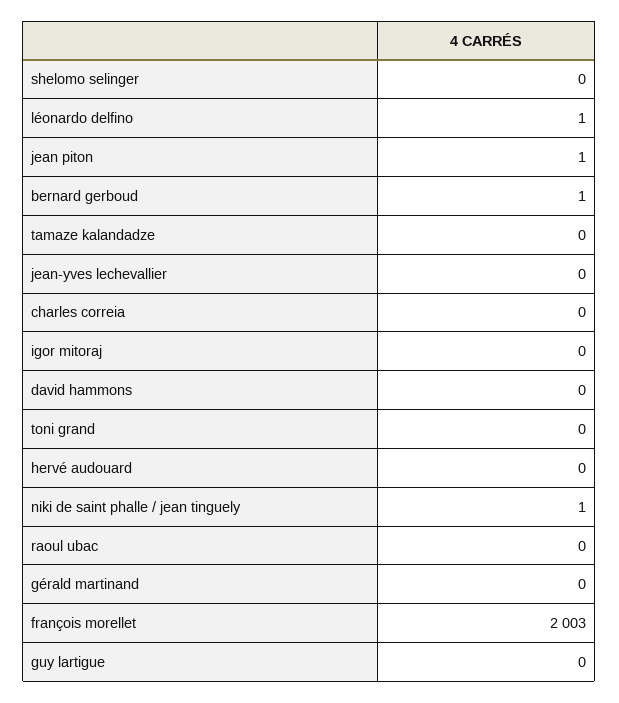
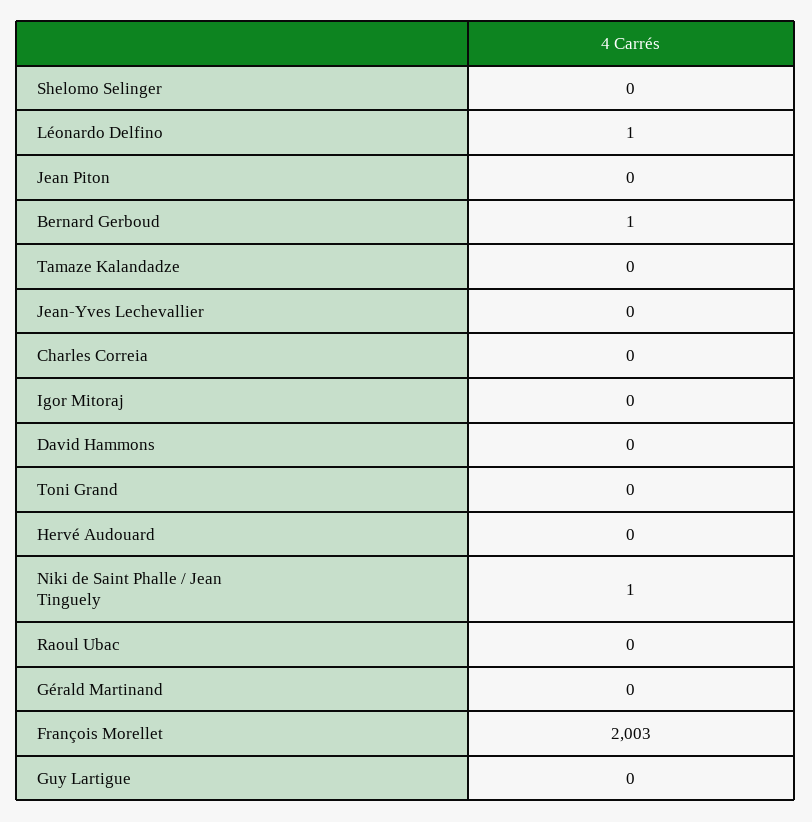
  {
    "shelomo selinger": 0,
    "léonardo delfino": 1,
-   "jean piton": 1,
+   "jean piton": 0,
    "bernard gerboud": 1,
    "tamaze kalandadze": 0,
    "jean-yves lechevallier": 0,
    "charles correia": 0,
    "igor mitoraj": 0,
    "david hammons": 0,
    "toni grand": 0,
    "hervé audouard": 0,
    "niki de saint phalle / jean tinguely": 1,
    "raoul ubac": 0,
    "gérald martinand": 0,
    "françois morellet": 2003,
    "guy lartigue": 0
  }

